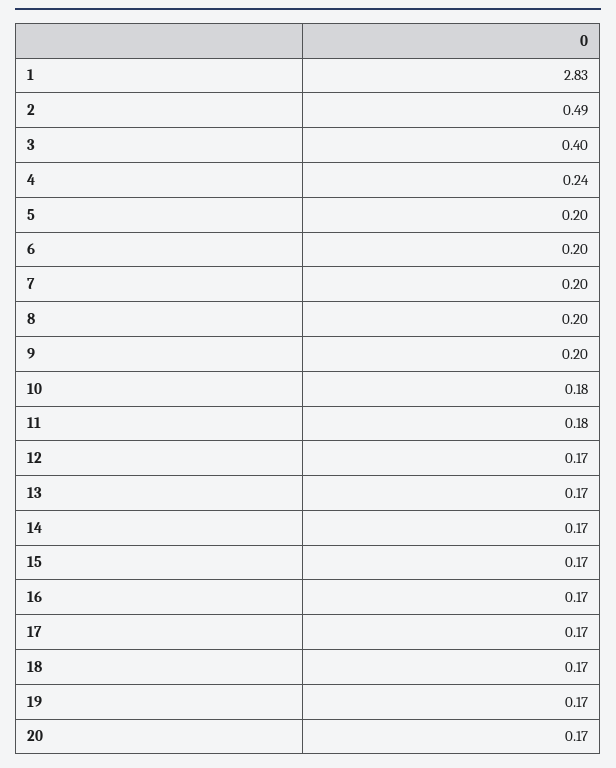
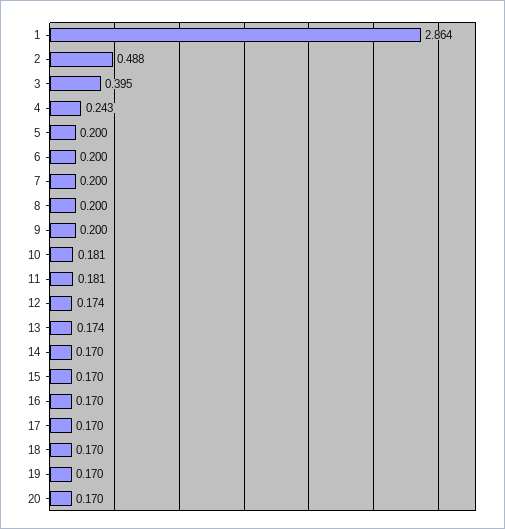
  {
-   "1": 2.83,
+   "1": 2.864,
    "2": 0.488,
    "3": 0.395,
    "4": 0.243,
    "5": 0.2,
    "6": 0.2,
    "7": 0.2,
    "8": 0.2,
    "9": 0.2,
    "10": 0.181,
    "11": 0.181,
    "12": 0.174,
    "13": 0.174,
    "14": 0.17,
    "15": 0.17,
    "16": 0.17,
    "17": 0.17,
    "18": 0.17,
    "19": 0.17,
    "20": 0.17
  }

